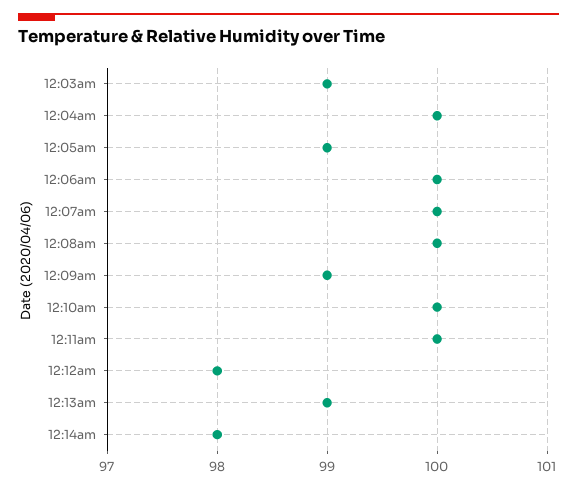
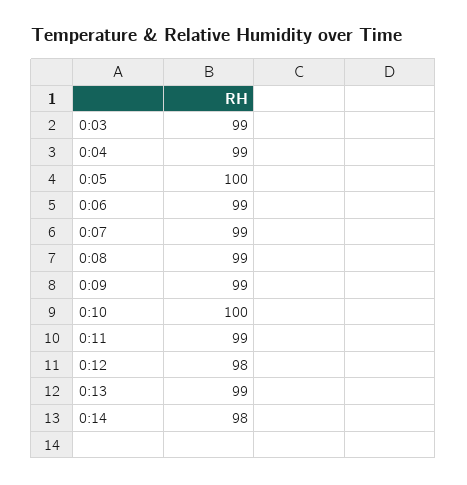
  {
    "12:03am": 99,
-   "12:04am": 100,
+   "12:04am": 99,
-   "12:05am": 99,
+   "12:05am": 100,
-   "12:06am": 100,
+   "12:06am": 99,
-   "12:07am": 100,
+   "12:07am": 99,
-   "12:08am": 100,
+   "12:08am": 99,
    "12:09am": 99,
    "12:10am": 100,
-   "12:11am": 100,
+   "12:11am": 99,
    "12:12am": 98,
    "12:13am": 99,
    "12:14am": 98
  }

